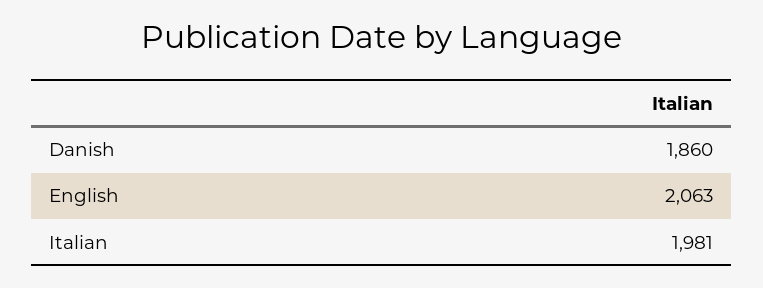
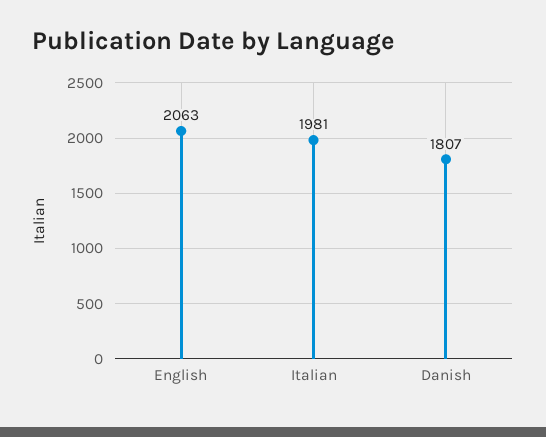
  {
-   "Danish": 1860,
+   "Danish": 1807,
    "English": 2063,
    "Italian": 1981
  }

